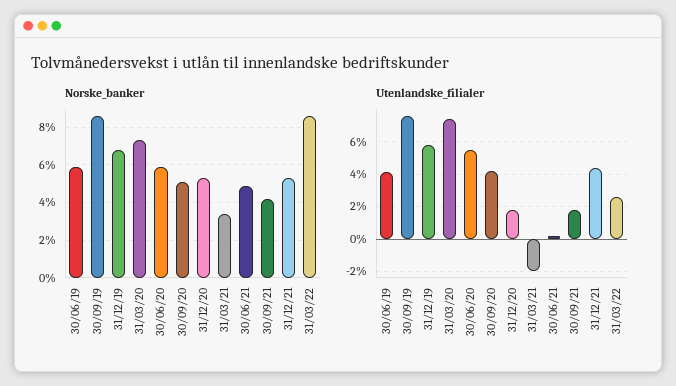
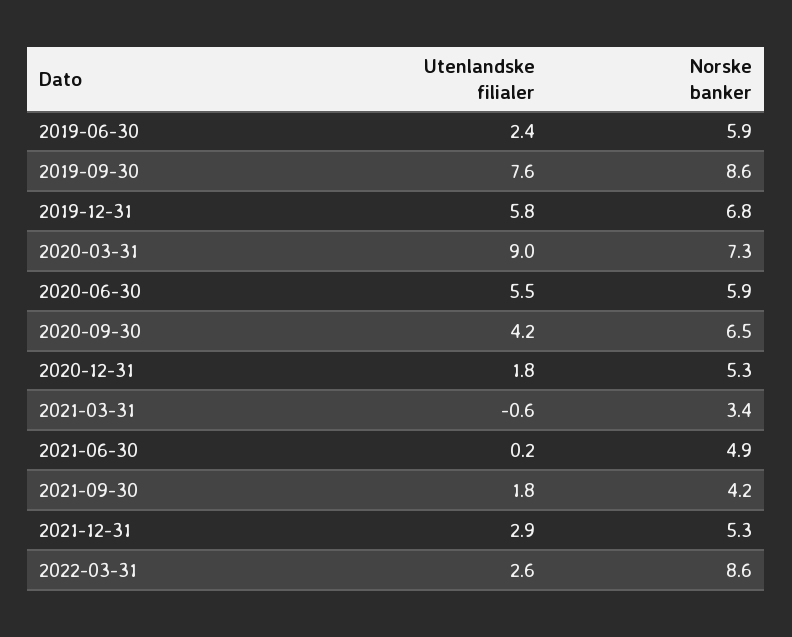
  {
    "Norske_banker": {
      "30/06/19": 5.9,
      "30/09/19": 8.6,
      "31/12/19": 6.8,
      "31/03/20": 7.3,
      "30/06/20": 5.9,
-     "30/09/20": 5,
+     "30/09/20": 6.5,
      "31/12/20": 5.3,
      "31/03/21": 3.4,
      "30/06/21": 4.9,
      "30/09/21": 4.2,
      "31/12/21": 5.3,
      "31/03/22": 8.6
    },
    "Utenlandske_filialer": {
-     "30/06/19": 4,
+     "30/06/19": 2.4,
      "30/09/19": 7.6,
      "31/12/19": 5.8,
-     "31/03/20": 7.5,
+     "31/03/20": 9,
      "30/06/20": 5.5,
      "30/09/20": 4.2,
      "31/12/20": 1.8,
-     "31/03/21": -2,
+     "31/03/21": -0.6,
      "30/06/21": 0.2,
      "30/09/21": 1.8,
-     "31/12/21": 4.5,
+     "31/12/21": 2.9,
      "31/03/22": 2.6
    }
  }

